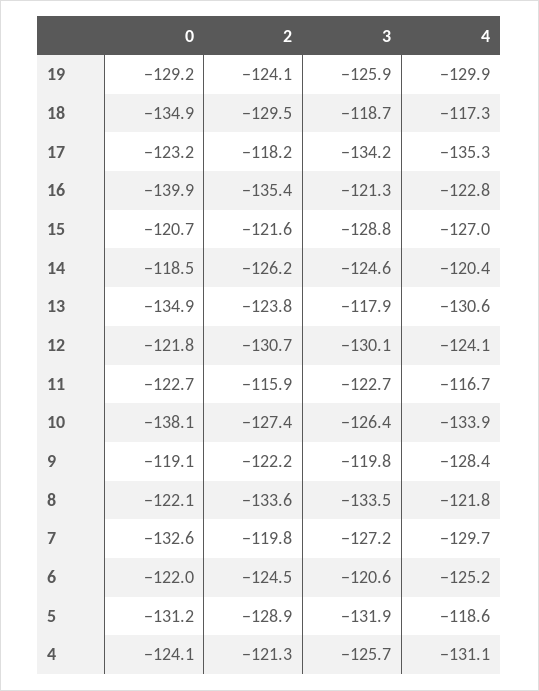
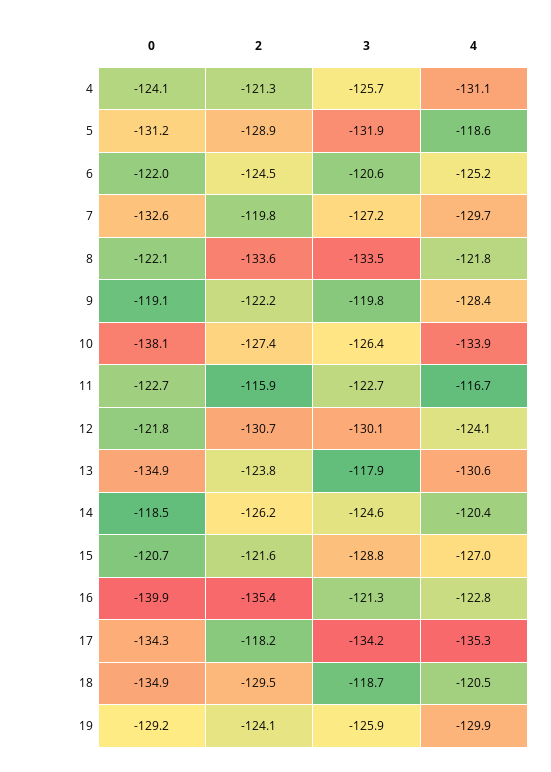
  {
    "0": {
      "19": -129.2,
      "18": -134.9,
-     "17": -123.2,
+     "17": -134.3,
      "16": -139.9,
      "15": -120.7,
      "14": -118.5,
      "13": -134.9,
      "12": -121.8,
      "11": -122.7,
      "10": -138.1,
      "9": -119.1,
      "8": -122.1,
      "7": -132.6,
      "6": -122,
      "5": -131.2,
      "4": -124.1
    },
    "2": {
      "19": -124.1,
      "18": -129.5,
      "17": -118.2,
      "16": -135.4,
      "15": -121.6,
      "14": -126.2,
      "13": -123.8,
      "12": -130.7,
      "11": -115.9,
      "10": -127.4,
      "9": -122.2,
      "8": -133.6,
      "7": -119.8,
      "6": -124.5,
      "5": -128.9,
      "4": -121.3
    },
    "3": {
      "19": -125.9,
      "18": -118.7,
      "17": -134.2,
      "16": -121.3,
      "15": -128.8,
      "14": -124.6,
      "13": -117.9,
      "12": -130.1,
      "11": -122.7,
      "10": -126.4,
      "9": -119.8,
      "8": -133.5,
      "7": -127.2,
      "6": -120.6,
      "5": -131.9,
      "4": -125.7
    },
    "4": {
      "19": -129.9,
-     "18": -117.3,
+     "18": -120.5,
      "17": -135.3,
      "16": -122.8,
      "15": -127,
      "14": -120.4,
      "13": -130.6,
      "12": -124.1,
      "11": -116.7,
      "10": -133.9,
      "9": -128.4,
      "8": -121.8,
      "7": -129.7,
      "6": -125.2,
      "5": -118.6,
      "4": -131.1
    }
  }

